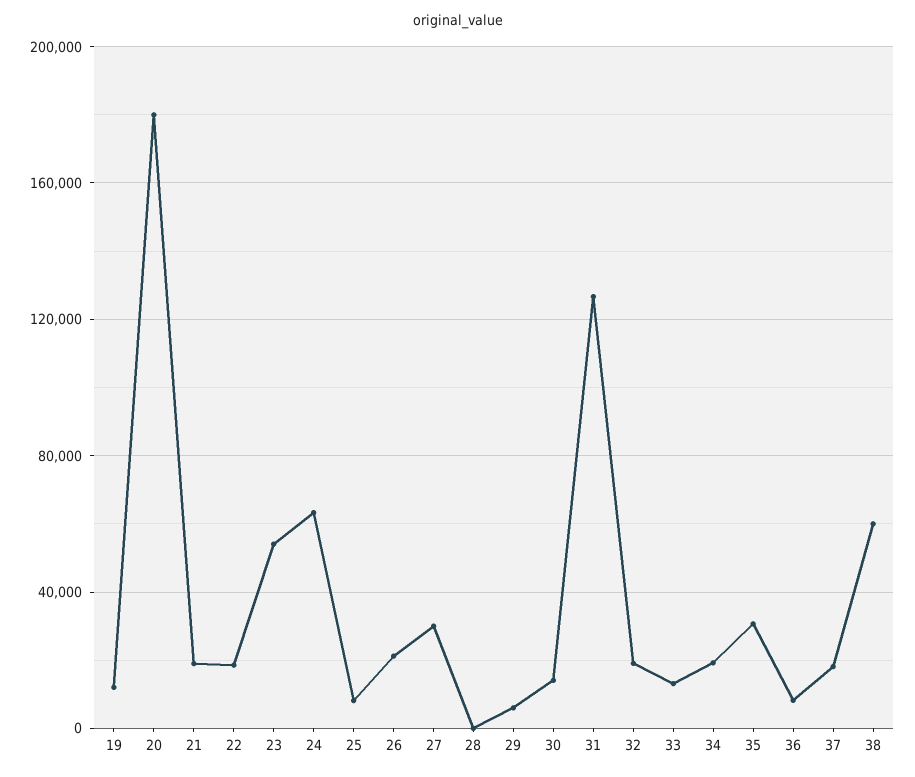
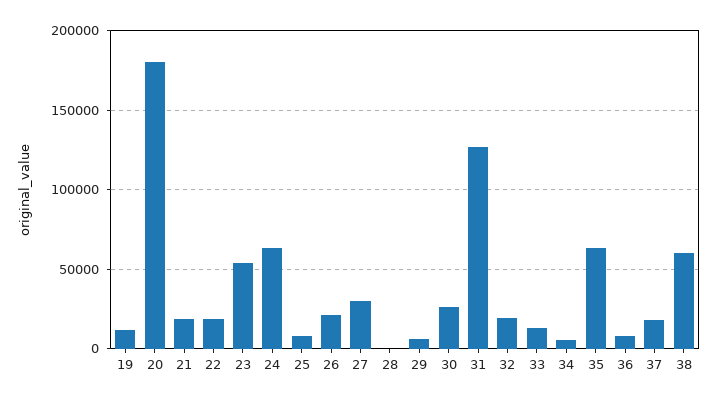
  {
    "19": 10000,
    "20": 180000,
    "21": 20000,
    "22": 20000,
    "23": 55000,
    "24": 65000,
    "25": 10000,
    "26": 20000,
    "27": 30000,
    "28": 0,
    "29": 5000,
-   "30": 15000,
+   "30": 25000,
    "31": 125000,
    "32": 20000,
    "33": 15000,
-   "34": 20000,
+   "34": 5000,
-   "35": 30000,
+   "35": 65000,
    "36": 10000,
    "37": 20000,
    "38": 60000
  }

